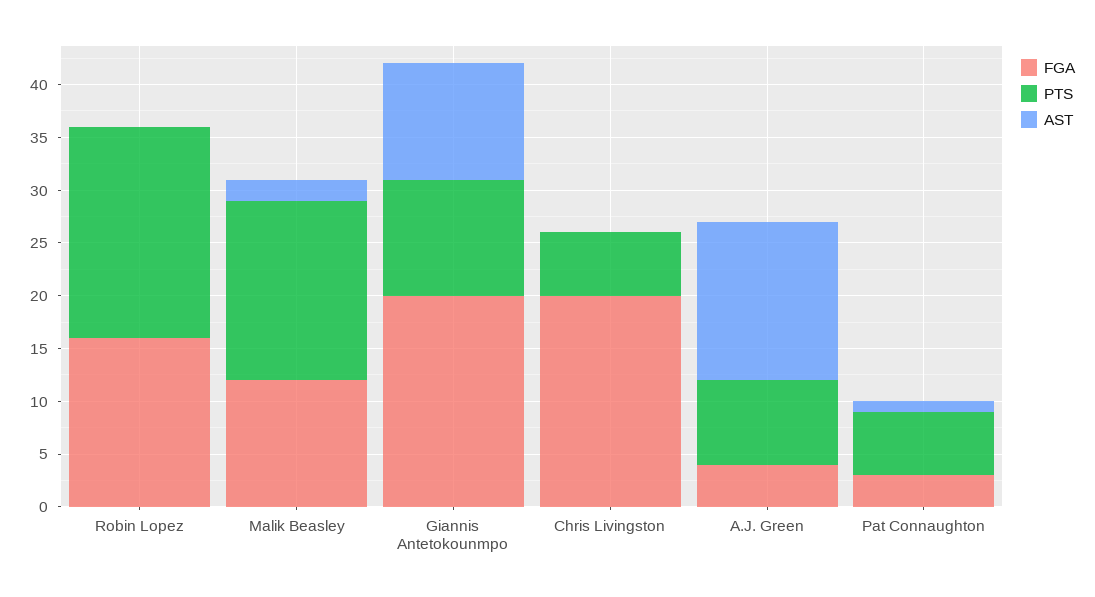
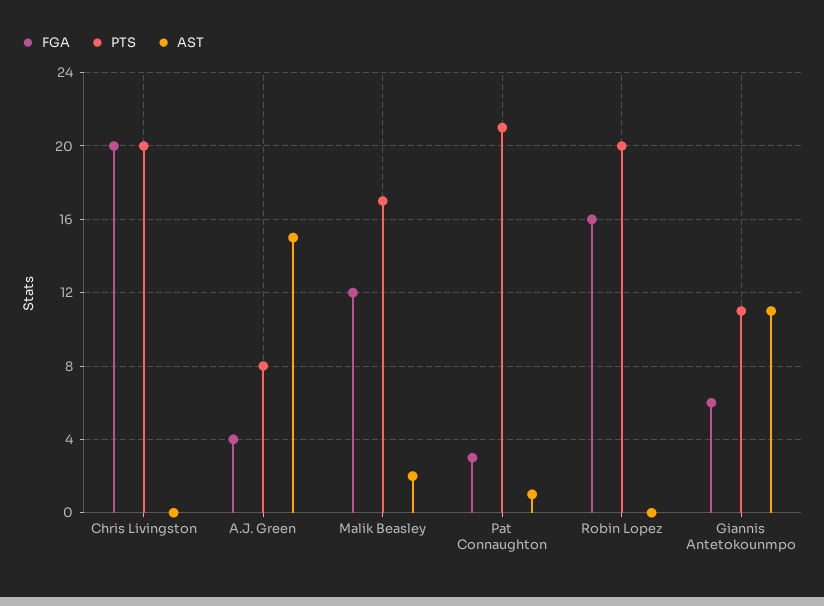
  {
    "FGA": {
      "Robin Lopez": 16,
      "Malik Beasley": 12,
-     "Giannis Antetokounmpo": 20,
+     "Giannis Antetokounmpo": 6,
      "Chris Livingston": 20,
      "A.J. Green": 4,
      "Pat Connaughton": 3
    },
    "PTS": {
      "Robin Lopez": 20,
      "Malik Beasley": 17,
      "Giannis Antetokounmpo": 11,
-     "Chris Livingston": 6,
+     "Chris Livingston": 20,
      "A.J. Green": 8,
-     "Pat Connaughton": 6
+     "Pat Connaughton": 21
    },
    "AST": {
      "Robin Lopez": 0,
      "Malik Beasley": 2,
      "Giannis Antetokounmpo": 11,
      "Chris Livingston": 0,
      "A.J. Green": 15,
      "Pat Connaughton": 1
    }
  }

